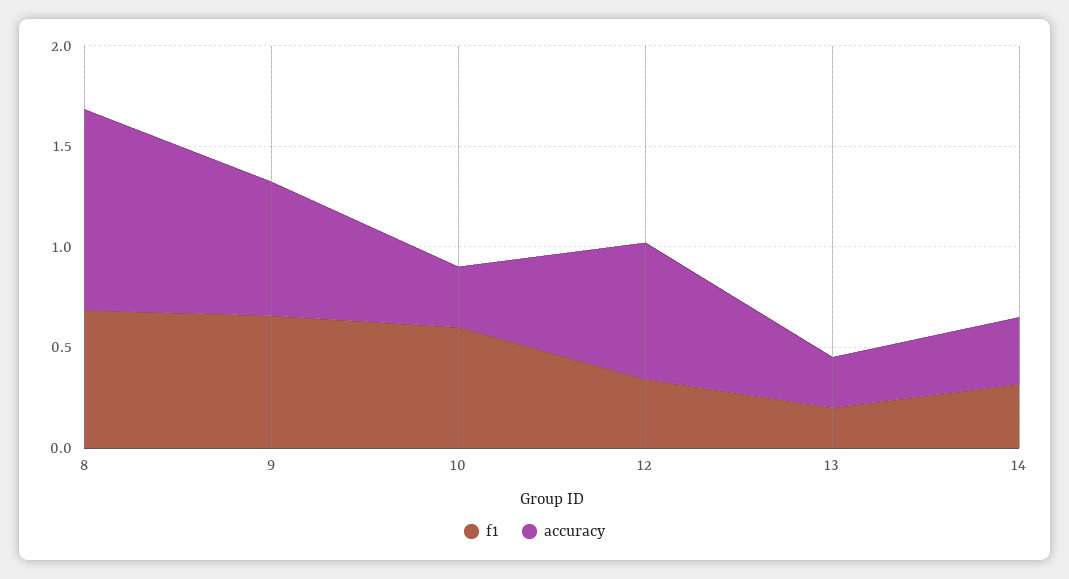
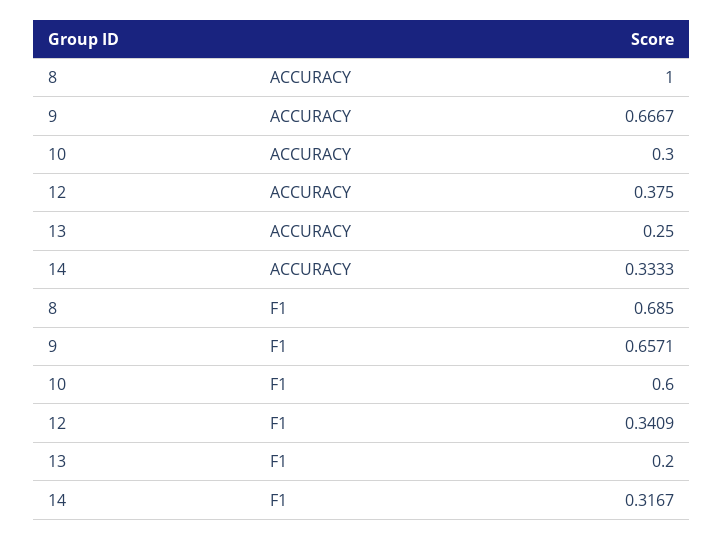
  {
    "f1": {
      "8": 0.685,
      "9": 0.6571,
      "10": 0.6,
      "12": 0.3409,
      "13": 0.2,
      "14": 0.3167
    },
    "accuracy": {
      "8": 1,
      "9": 0.6667,
      "10": 0.3,
-     "12": 0.7,
+     "12": 0.375,
      "13": 0.25,
      "14": 0.3333
    }
  }

